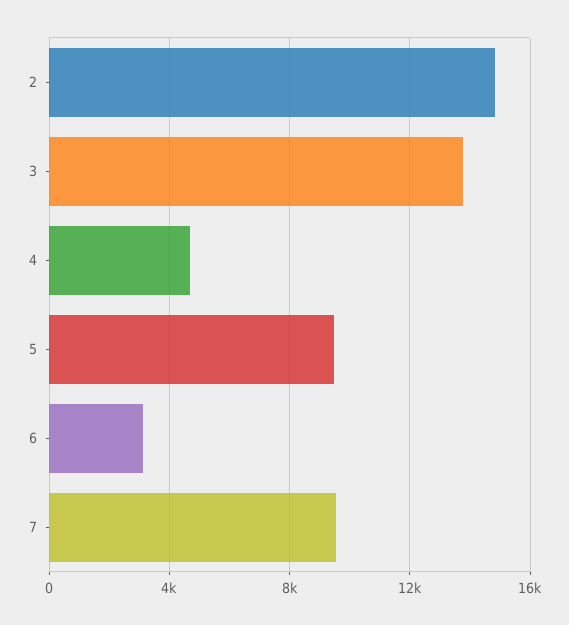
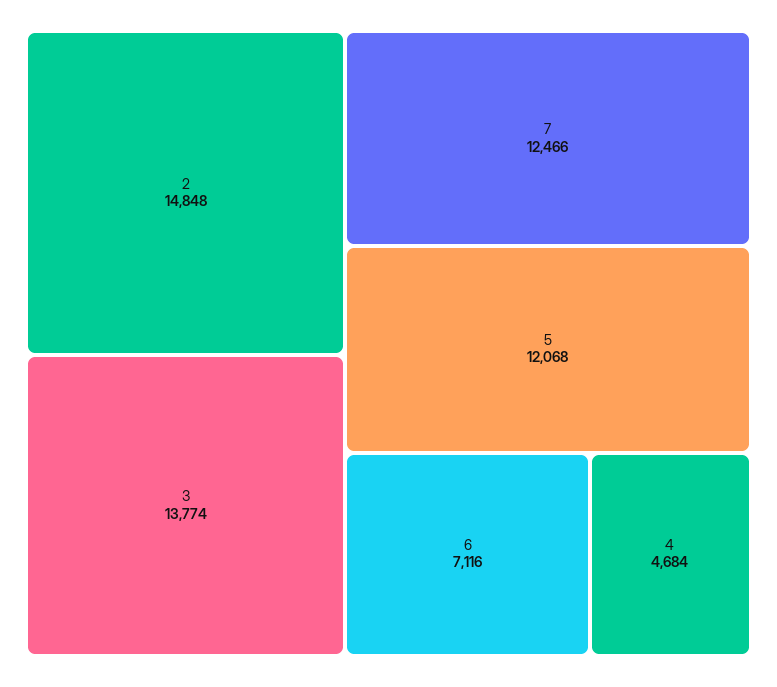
  {
    "2": 14848,
    "3": 13774,
    "4": 4684,
-   "5": 9500,
+   "5": 12068,
-   "6": 3000,
+   "6": 7116,
-   "7": 9500
+   "7": 12466
  }

